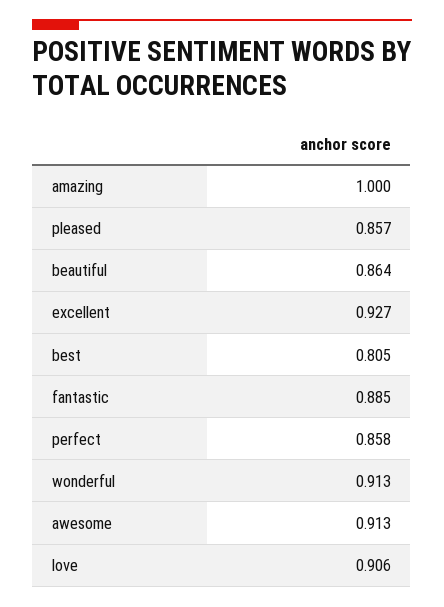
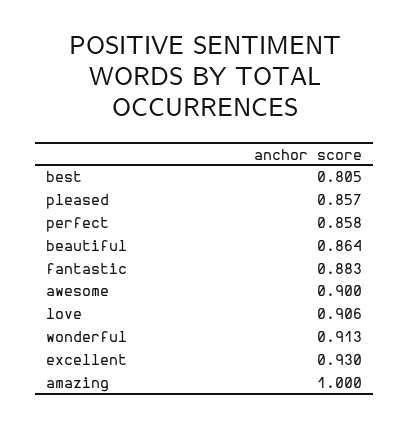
  {
    "amazing": 1,
    "pleased": 0.857,
    "beautiful": 0.864,
-   "excellent": 0.927,
+   "excellent": 0.93,
    "best": 0.805,
-   "fantastic": 0.885,
+   "fantastic": 0.883,
    "perfect": 0.858,
    "wonderful": 0.913,
-   "awesome": 0.913,
+   "awesome": 0.9,
    "love": 0.906
  }

